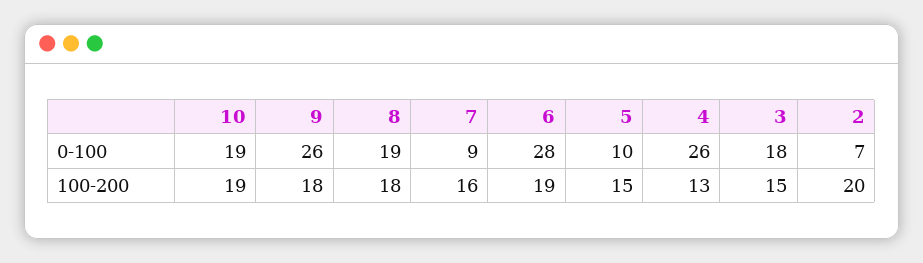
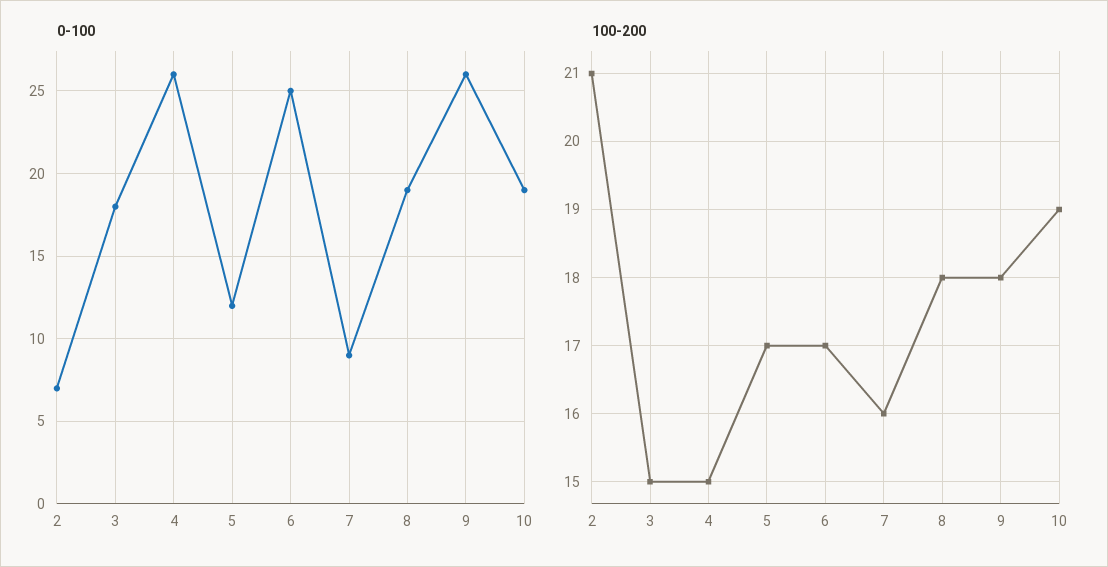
  {
    "0-100": {
      "10": 19,
      "9": 26,
      "8": 19,
      "7": 9,
-     "6": 28,
+     "6": 25,
-     "5": 10,
+     "5": 12,
      "4": 26,
      "3": 18,
      "2": 7
    },
    "100-200": {
      "10": 19,
      "9": 18,
      "8": 18,
      "7": 16,
-     "6": 19,
+     "6": 17,
-     "5": 15,
+     "5": 17,
-     "4": 13,
+     "4": 15,
      "3": 15,
-     "2": 20
+     "2": 21
    }
  }

